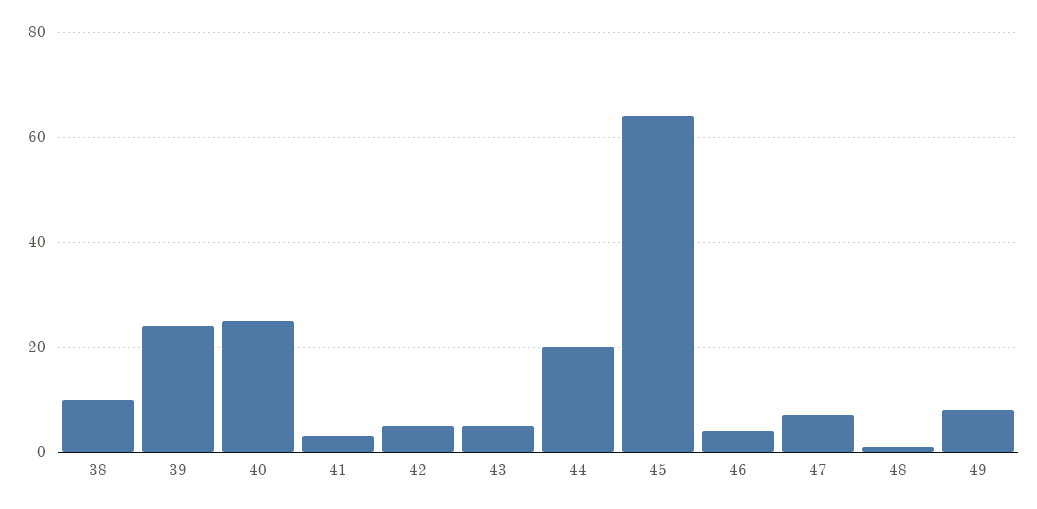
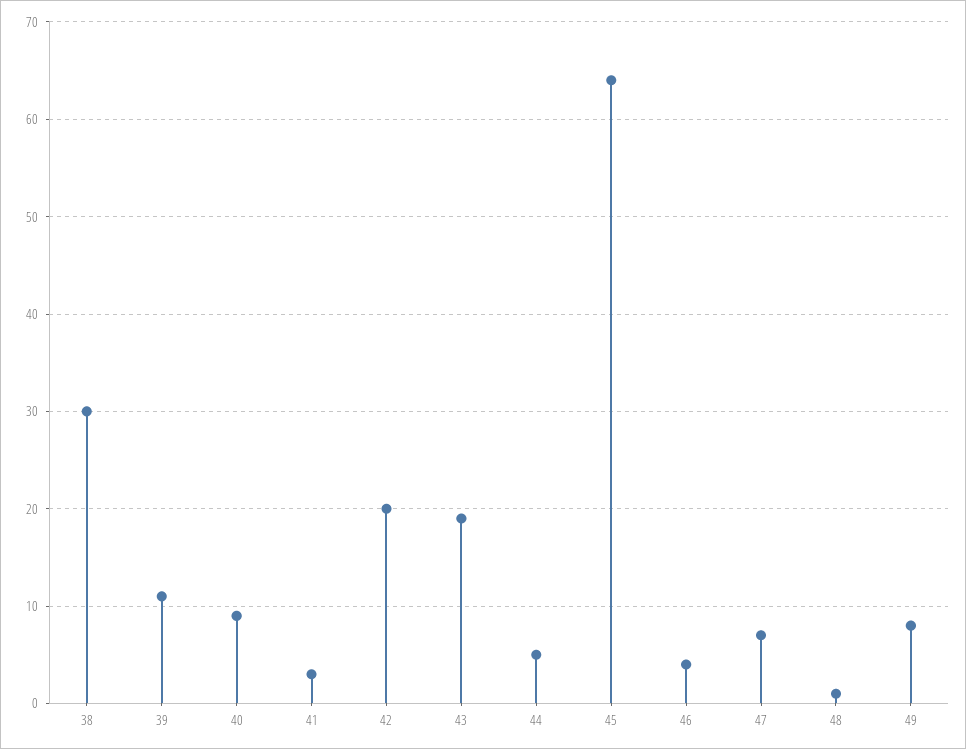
  {
-   "38": 10,
+   "38": 30,
-   "39": 25,
+   "39": 11,
-   "40": 25,
+   "40": 9,
    "41": 3,
-   "42": 5,
+   "42": 20,
-   "43": 5,
+   "43": 19,
-   "44": 20,
+   "44": 5,
    "45": 64,
    "46": 4,
    "47": 7,
    "48": 1,
    "49": 8
  }

